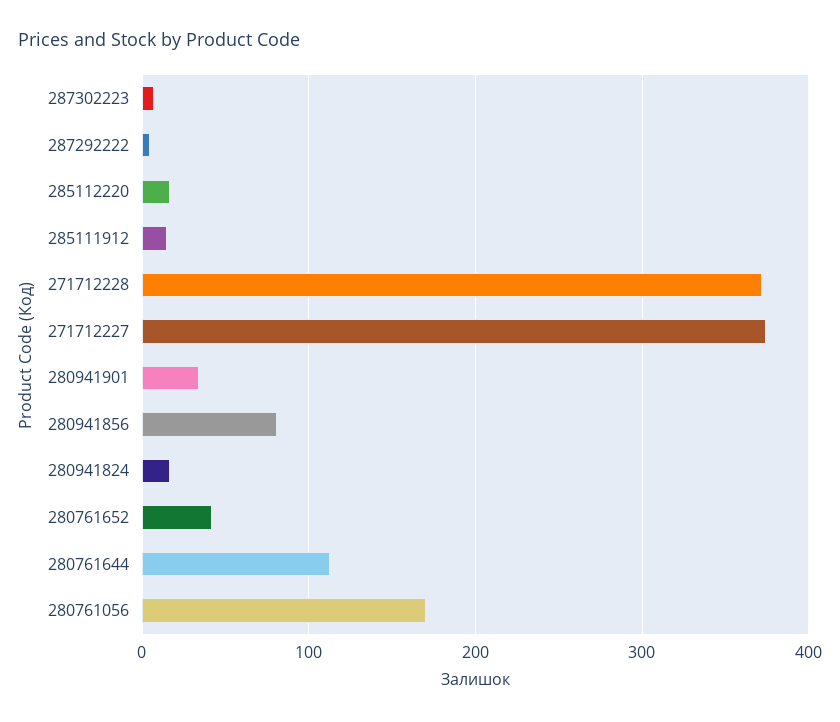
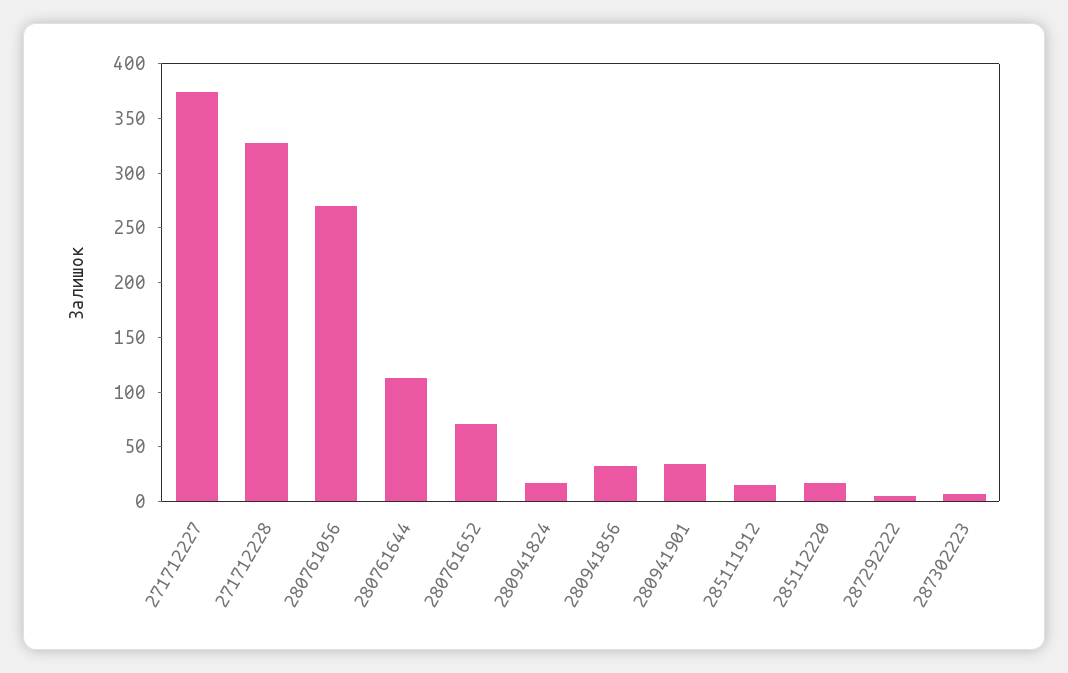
  {
    "287302223": 10,
    "287292222": 10,
    "285112220": 20,
    "285111912": 20,
-   "271712228": 370,
+   "271712228": 330,
    "271712227": 370,
    "280941901": 30,
-   "280941856": 80,
+   "280941856": 30,
    "280941824": 20,
-   "280761652": 40,
+   "280761652": 70,
    "280761644": 110,
-   "280761056": 170
+   "280761056": 270
  }

